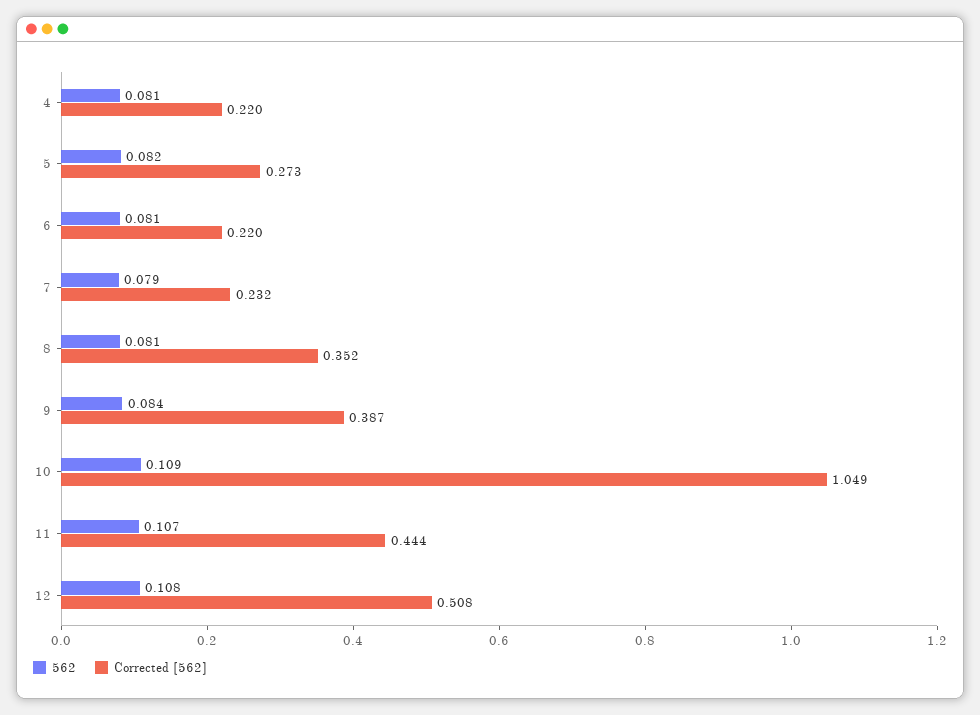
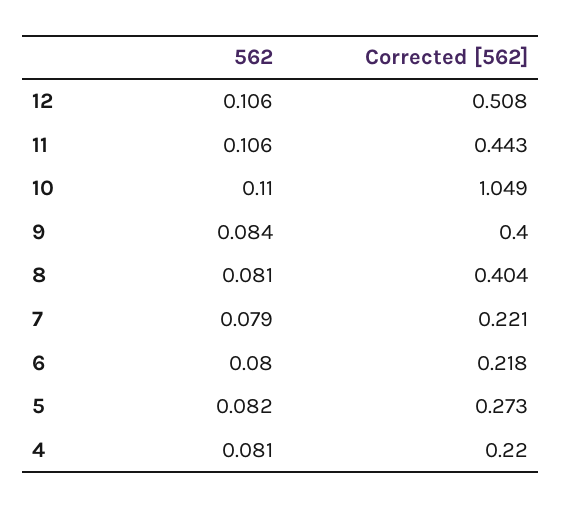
  {
    "562": {
      "4": 0.081,
      "5": 0.082,
-     "6": 0.081,
+     "6": 0.08,
      "7": 0.079,
      "8": 0.081,
      "9": 0.084,
-     "10": 0.109,
+     "10": 0.11,
-     "11": 0.107,
+     "11": 0.106,
-     "12": 0.108
+     "12": 0.106
    },
    "Corrected [562]": {
      "4": 0.22,
      "5": 0.273,
-     "6": 0.22,
+     "6": 0.218,
-     "7": 0.232,
+     "7": 0.221,
-     "8": 0.352,
+     "8": 0.404,
-     "9": 0.387,
+     "9": 0.4,
      "10": 1.049,
-     "11": 0.444,
+     "11": 0.443,
      "12": 0.508
    }
  }

